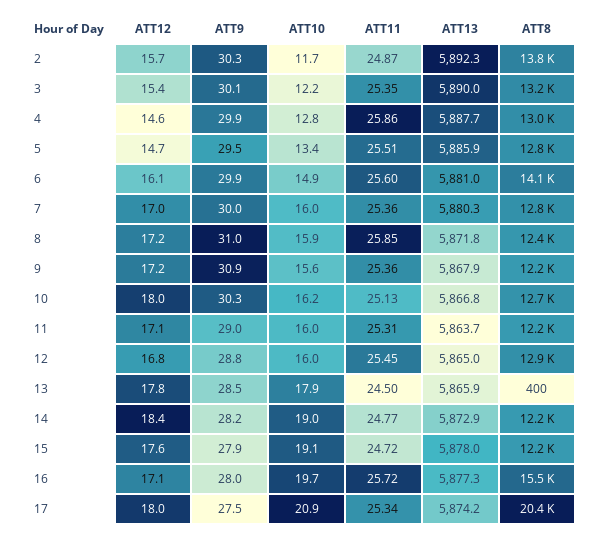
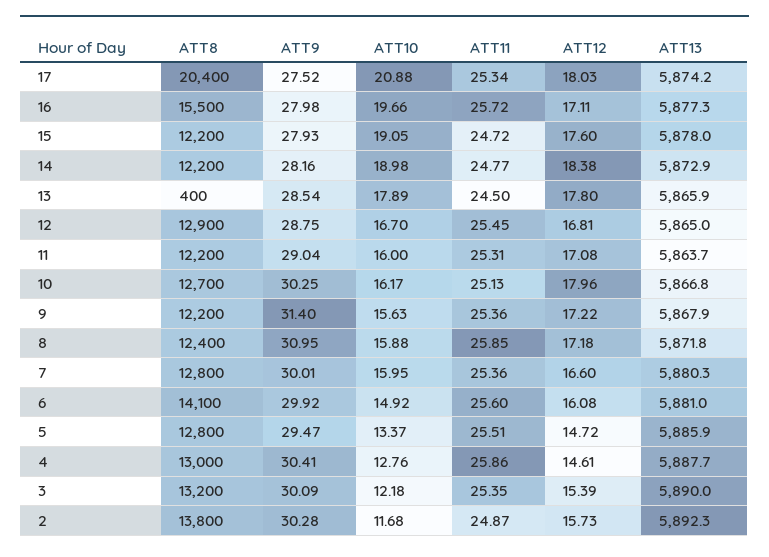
  {
    "ATT12": {
      "2": 15.73,
      "3": 15.39,
      "4": 14.61,
      "5": 14.72,
      "6": 16.08,
-     "7": 17,
+     "7": 16.6,
      "8": 17.18,
      "9": 17.22,
      "10": 17.96,
      "11": 17.08,
      "12": 16.81,
      "13": 17.8,
      "14": 18.38,
      "15": 17.6,
      "16": 17.11,
      "17": 18.03
    },
    "ATT9": {
      "2": 30.28,
      "3": 30.09,
-     "4": 29.9,
+     "4": 30.41,
      "5": 29.47,
      "6": 29.92,
      "7": 30.01,
      "8": 30.95,
-     "9": 30.9,
+     "9": 31.4,
      "10": 30.25,
      "11": 29.04,
      "12": 28.75,
      "13": 28.54,
      "14": 28.16,
      "15": 27.93,
      "16": 27.98,
      "17": 27.52
    },
    "ATT10": {
      "2": 11.68,
      "3": 12.18,
      "4": 12.76,
      "5": 13.37,
      "6": 14.92,
      "7": 15.95,
      "8": 15.88,
      "9": 15.63,
      "10": 16.17,
      "11": 16,
-     "12": 16,
+     "12": 16.7,
      "13": 17.89,
      "14": 18.98,
      "15": 19.05,
      "16": 19.66,
      "17": 20.88
    },
    "ATT11": {
      "2": 24.87,
      "3": 25.35,
      "4": 25.86,
      "5": 25.51,
      "6": 25.6,
      "7": 25.36,
      "8": 25.85,
      "9": 25.36,
      "10": 25.13,
      "11": 25.31,
      "12": 25.45,
      "13": 24.5,
      "14": 24.77,
      "15": 24.72,
      "16": 25.72,
      "17": 25.34
    },
    "ATT13": {
      "2": 5892.3,
      "3": 5890,
      "4": 5887.7,
      "5": 5885.9,
      "6": 5881,
      "7": 5880.3,
      "8": 5871.8,
      "9": 5867.9,
      "10": 5866.8,
      "11": 5863.7,
      "12": 5865,
      "13": 5865.9,
      "14": 5872.9,
      "15": 5878,
      "16": 5877.3,
      "17": 5874.2
    },
    "ATT8": {
      "2": 13800,
      "3": 13200,
      "4": 13000,
      "5": 12800,
      "6": 14100,
      "7": 12800,
      "8": 12400,
      "9": 12200,
      "10": 12700,
      "11": 12200,
      "12": 12900,
      "13": 400,
      "14": 12200,
      "15": 12200,
      "16": 15500,
      "17": 20400
    }
  }

